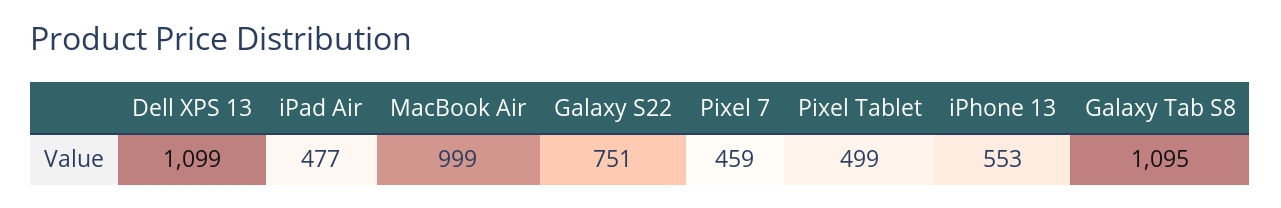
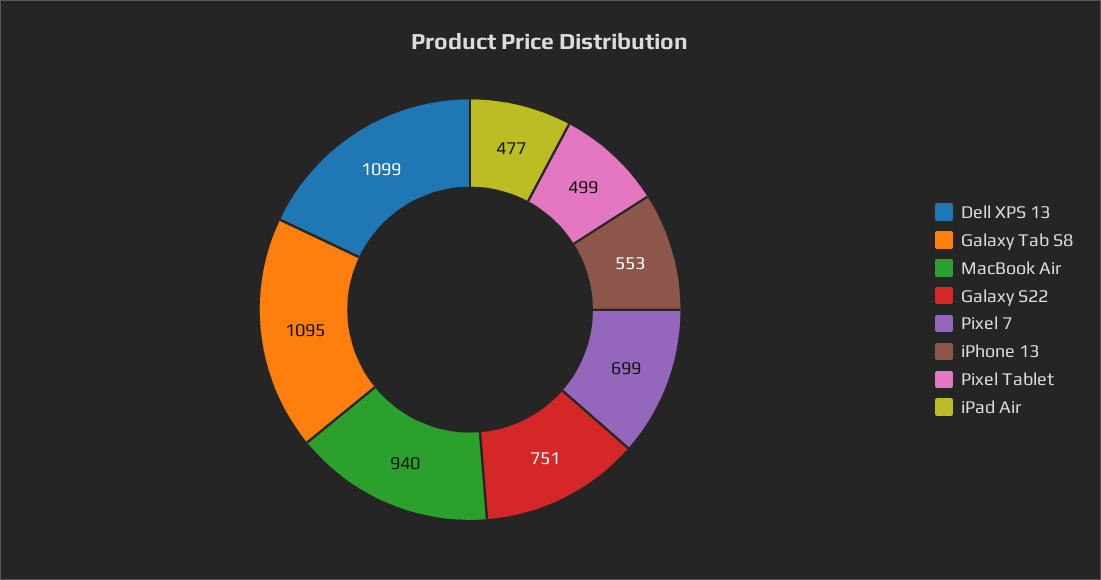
  {
    "Dell XPS 13": 1099,
    "iPad Air": 477,
-   "MacBook Air": 999,
+   "MacBook Air": 940,
    "Galaxy S22": 751,
-   "Pixel 7": 459,
+   "Pixel 7": 699,
    "Pixel Tablet": 499,
    "iPhone 13": 553,
    "Galaxy Tab S8": 1095
  }

